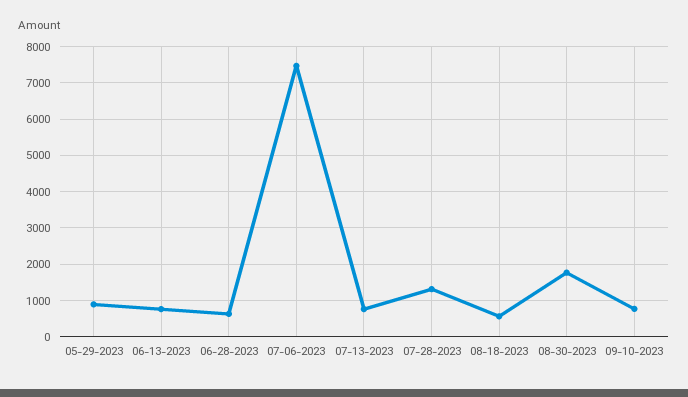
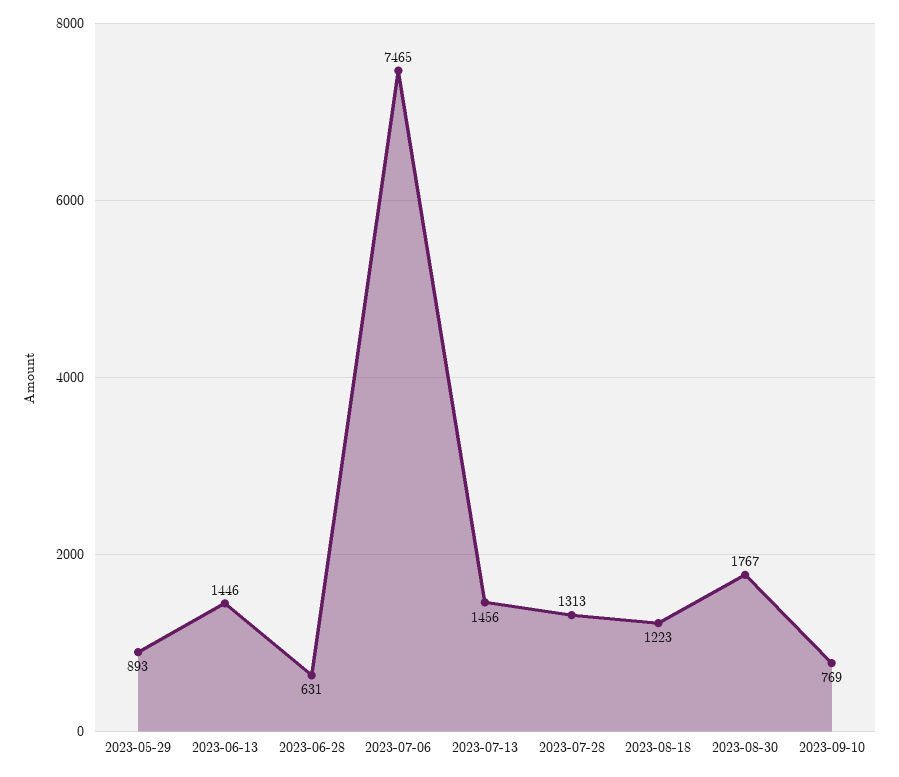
  {
    "05-29-2023": 893,
-   "06-13-2023": 800,
+   "06-13-2023": 1446,
    "06-28-2023": 631,
    "07-06-2023": 7465,
-   "07-13-2023": 800,
+   "07-13-2023": 1456,
    "07-28-2023": 1313,
-   "08-18-2023": 600,
+   "08-18-2023": 1223,
    "08-30-2023": 1767,
    "09-10-2023": 769
  }

